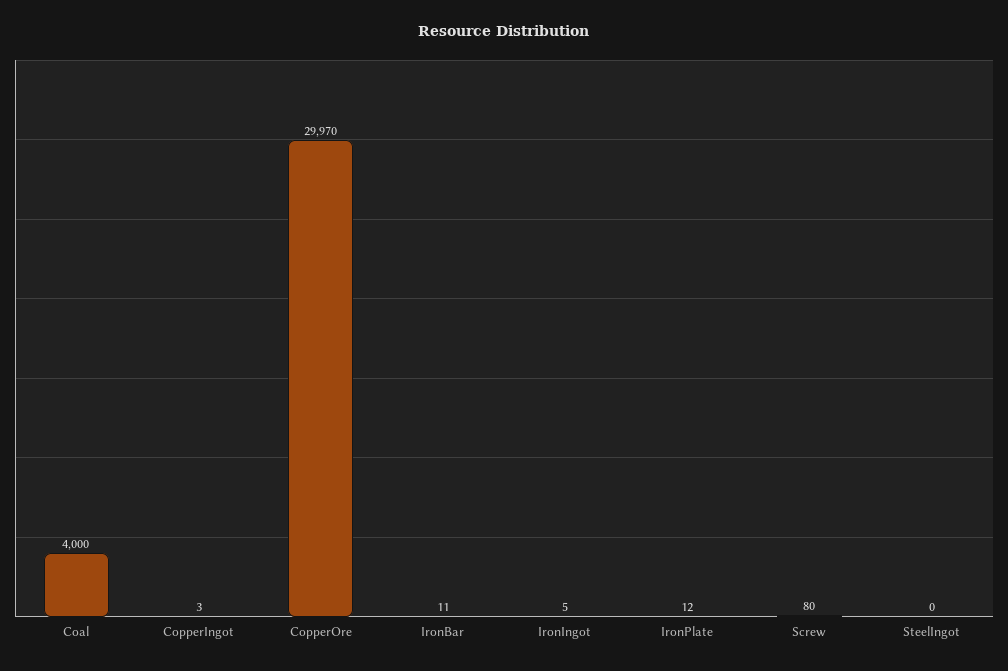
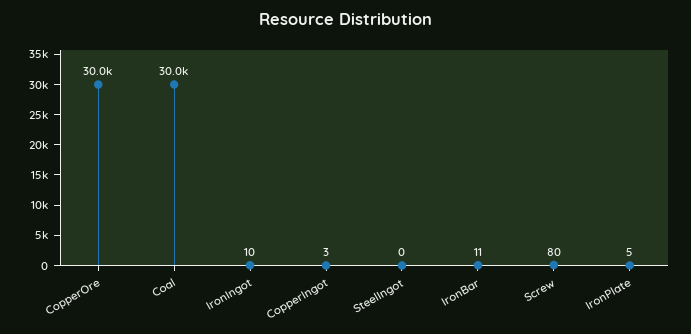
  {
-   "Coal": 4000,
+   "Coal": 30000,
    "CopperIngot": 3,
    "CopperOre": 29970,
    "IronBar": 11,
-   "IronIngot": 5,
+   "IronIngot": 10,
-   "IronPlate": 12,
+   "IronPlate": 5,
    "Screw": 80,
    "SteelIngot": 0
  }

